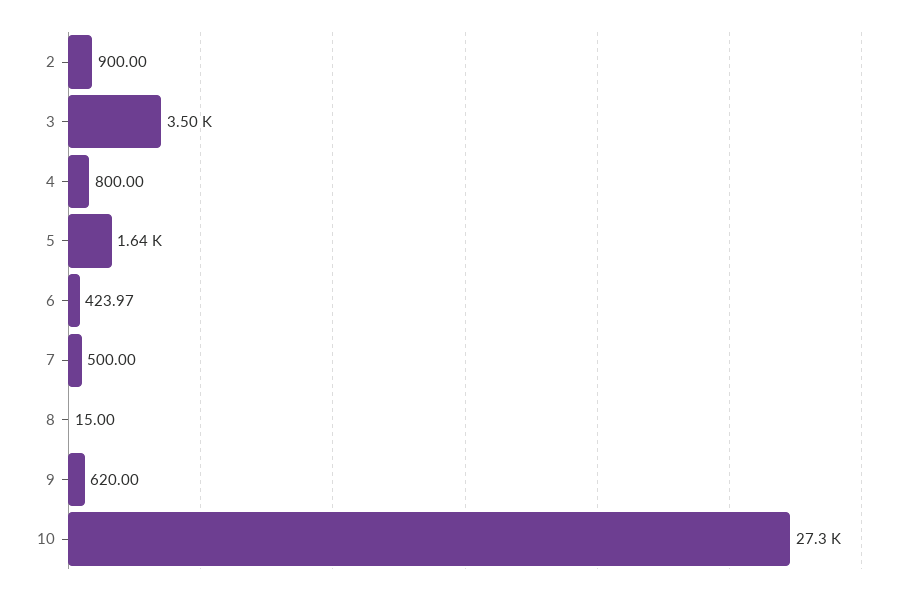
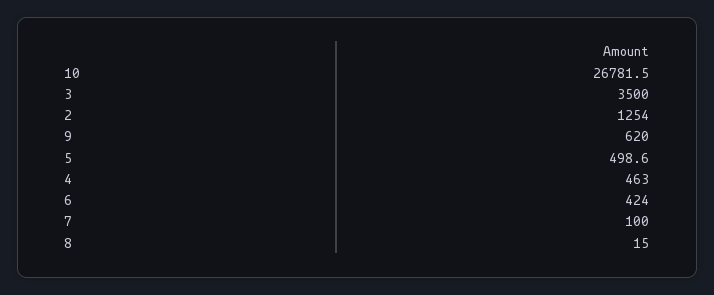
  {
-   "2": 900,
+   "2": 1254,
    "3": 3500,
-   "4": 800,
+   "4": 463,
-   "5": 1640,
+   "5": 498.6,
    "6": 423.97,
-   "7": 500,
+   "7": 100,
    "8": 15,
    "9": 620,
-   "10": 27300
+   "10": 26781.5
  }

